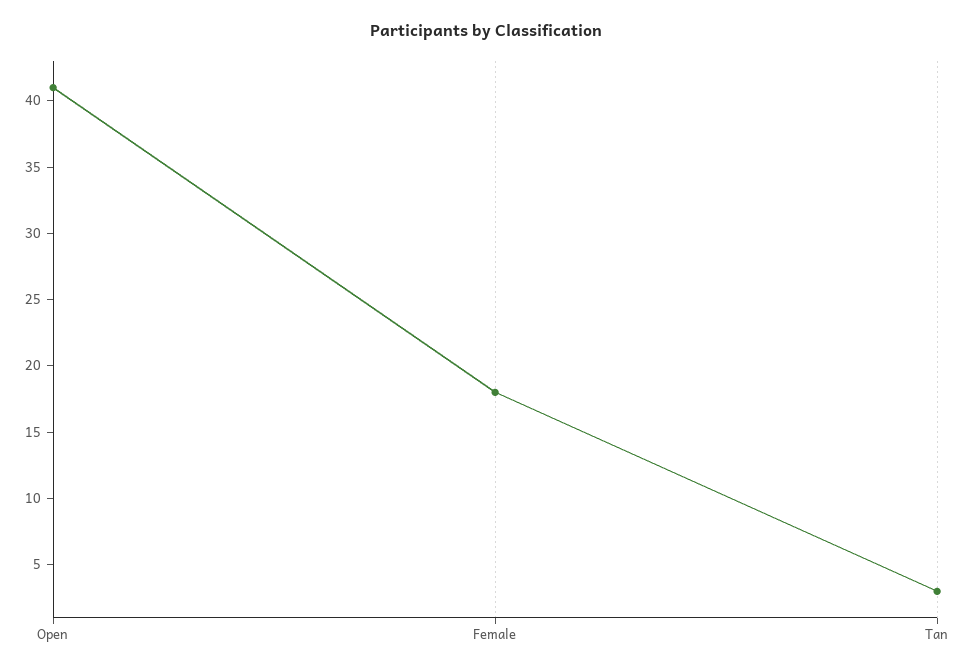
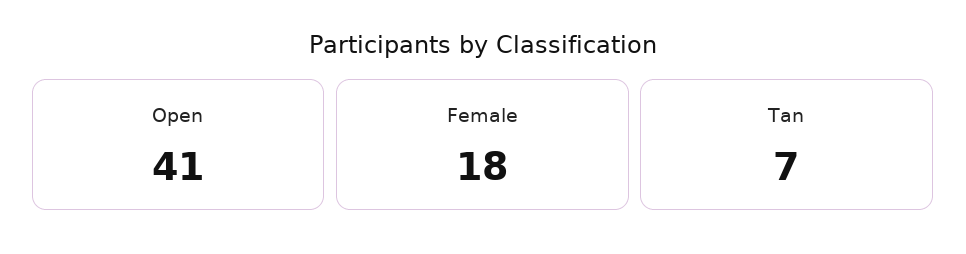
  {
    "Open": 41,
    "Female": 18,
-   "Tan": 3
+   "Tan": 7
  }

